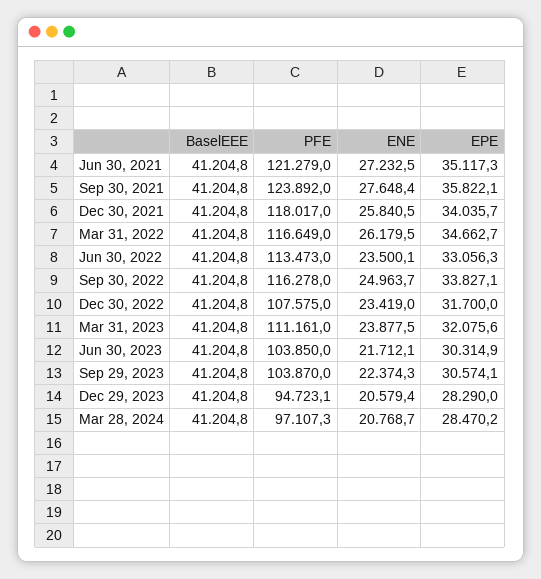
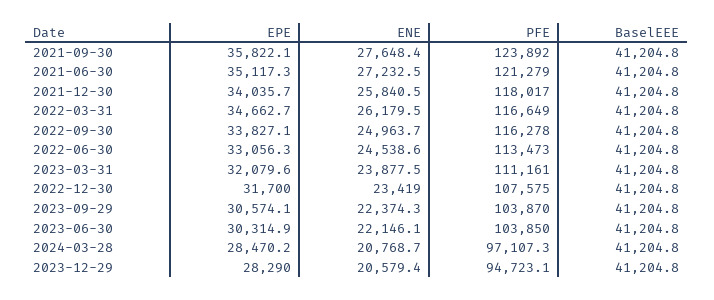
  {
    "BaselEEE": {
      "Jun 30, 2021": 41204.8,
      "Sep 30, 2021": 41204.8,
      "Dec 30, 2021": 41204.8,
      "Mar 31, 2022": 41204.8,
      "Jun 30, 2022": 41204.8,
      "Sep 30, 2022": 41204.8,
      "Dec 30, 2022": 41204.8,
      "Mar 31, 2023": 41204.8,
      "Jun 30, 2023": 41204.8,
      "Sep 29, 2023": 41204.8,
      "Dec 29, 2023": 41204.8,
      "Mar 28, 2024": 41204.8
    },
    "PFE": {
      "Jun 30, 2021": 121279,
      "Sep 30, 2021": 123892,
      "Dec 30, 2021": 118017,
      "Mar 31, 2022": 116649,
      "Jun 30, 2022": 113473,
      "Sep 30, 2022": 116278,
      "Dec 30, 2022": 107575,
      "Mar 31, 2023": 111161,
      "Jun 30, 2023": 103850,
      "Sep 29, 2023": 103870,
      "Dec 29, 2023": 94723.1,
      "Mar 28, 2024": 97107.3
    },
    "ENE": {
      "Jun 30, 2021": 27232.5,
      "Sep 30, 2021": 27648.4,
      "Dec 30, 2021": 25840.5,
      "Mar 31, 2022": 26179.5,
-     "Jun 30, 2022": 23500.1,
+     "Jun 30, 2022": 24538.6,
      "Sep 30, 2022": 24963.7,
      "Dec 30, 2022": 23419,
      "Mar 31, 2023": 23877.5,
-     "Jun 30, 2023": 21712.1,
+     "Jun 30, 2023": 22146.1,
      "Sep 29, 2023": 22374.3,
      "Dec 29, 2023": 20579.4,
      "Mar 28, 2024": 20768.7
    },
    "EPE": {
      "Jun 30, 2021": 35117.3,
      "Sep 30, 2021": 35822.1,
      "Dec 30, 2021": 34035.7,
      "Mar 31, 2022": 34662.7,
      "Jun 30, 2022": 33056.3,
      "Sep 30, 2022": 33827.1,
      "Dec 30, 2022": 31700,
-     "Mar 31, 2023": 32075.6,
+     "Mar 31, 2023": 32079.6,
      "Jun 30, 2023": 30314.9,
      "Sep 29, 2023": 30574.1,
      "Dec 29, 2023": 28290,
      "Mar 28, 2024": 28470.2
    }
  }

